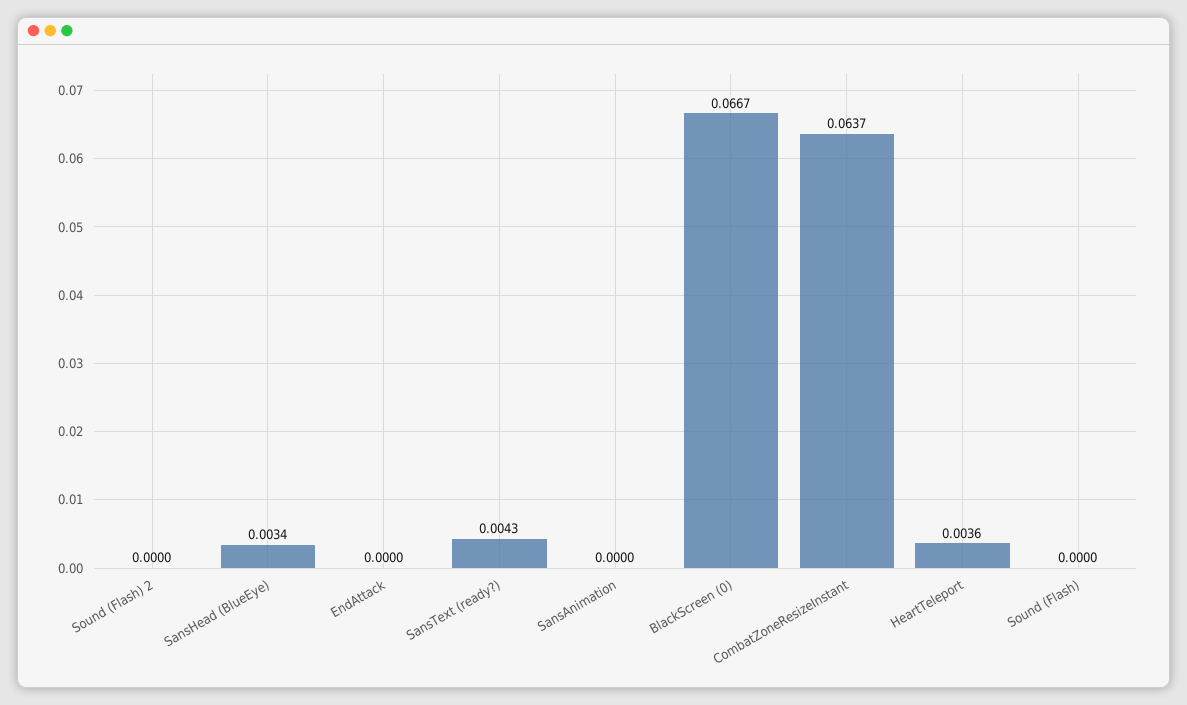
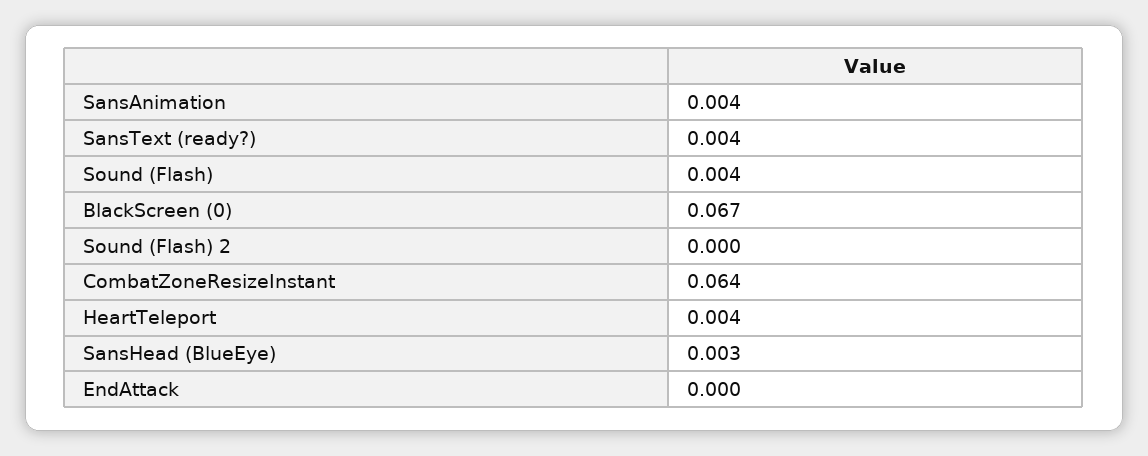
  {
    "Sound (Flash) 2": 0,
    "SansHead (BlueEye)": 0.0034,
    "EndAttack": 0,
    "SansText (ready?)": 0.0043,
-   "SansAnimation": 0,
+   "SansAnimation": 0.004,
    "BlackScreen (0)": 0.0667,
    "CombatZoneResizeInstant": 0.0637,
    "HeartTeleport": 0.0036,
-   "Sound (Flash)": 0
+   "Sound (Flash)": 0.004
  }

